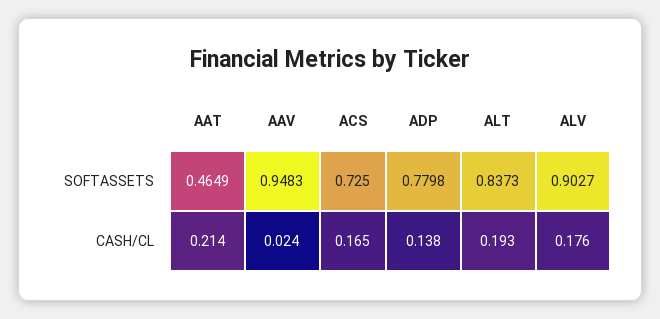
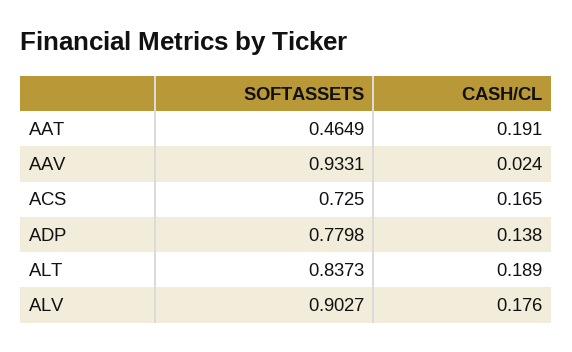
  {
    "AAT": {
      "SOFTASSETS": 0.4649,
-     "CASH/CL": 0.214
+     "CASH/CL": 0.191
    },
    "AAV": {
-     "SOFTASSETS": 0.9483,
+     "SOFTASSETS": 0.9331,
      "CASH/CL": 0.024
    },
    "ACS": {
      "SOFTASSETS": 0.725,
      "CASH/CL": 0.165
    },
    "ADP": {
      "SOFTASSETS": 0.7798,
      "CASH/CL": 0.138
    },
    "ALT": {
      "SOFTASSETS": 0.8373,
-     "CASH/CL": 0.193
+     "CASH/CL": 0.189
    },
    "ALV": {
      "SOFTASSETS": 0.9027,
      "CASH/CL": 0.176
    }
  }

